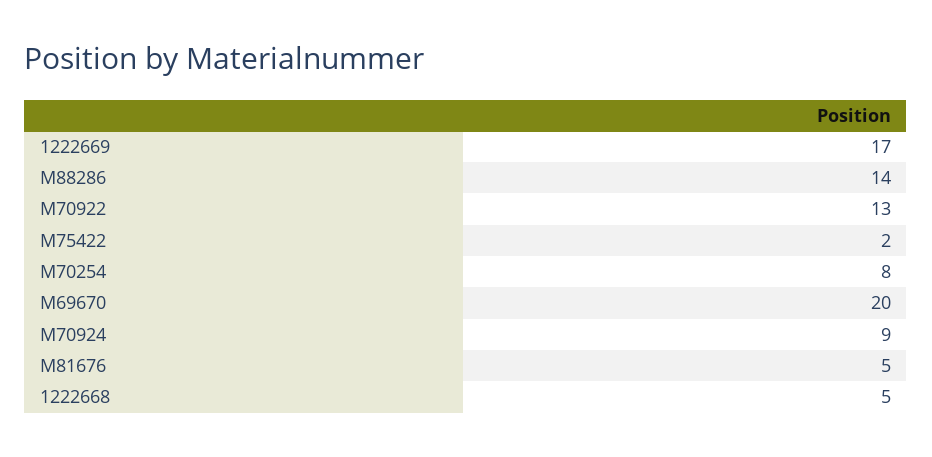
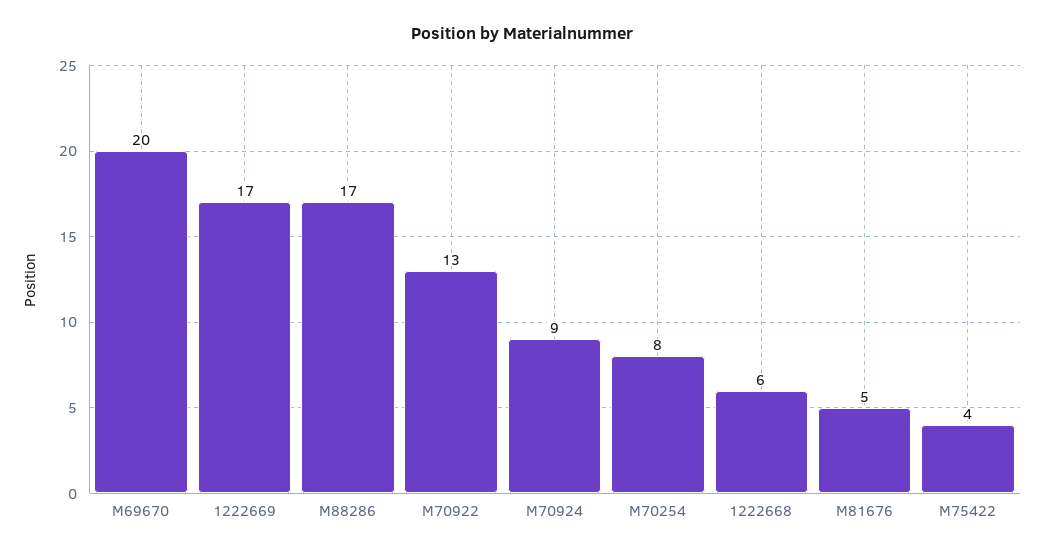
  {
    "1222669": 17,
-   "M88286": 14,
+   "M88286": 17,
    "M70922": 13,
-   "M75422": 2,
+   "M75422": 4,
    "M70254": 8,
    "M69670": 20,
    "M70924": 9,
    "M81676": 5,
-   "1222668": 5
+   "1222668": 6
  }

